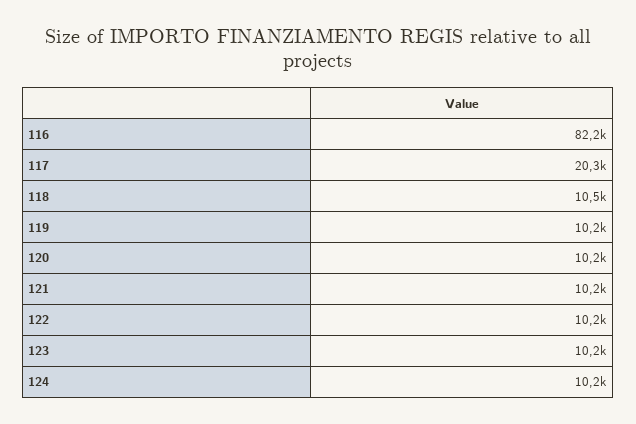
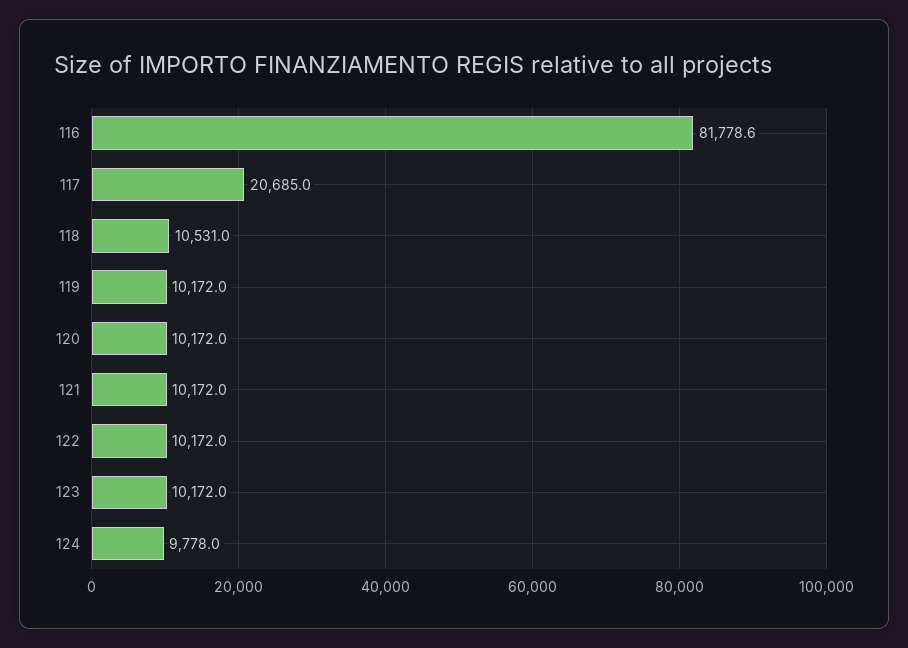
  {
-   "116": 82200,
+   "116": 81778.6,
-   "117": 20300,
+   "117": 20685,
    "118": 10531,
    "119": 10172,
    "120": 10172,
    "121": 10172,
    "122": 10172,
    "123": 10172,
-   "124": 10200
+   "124": 9778
  }

